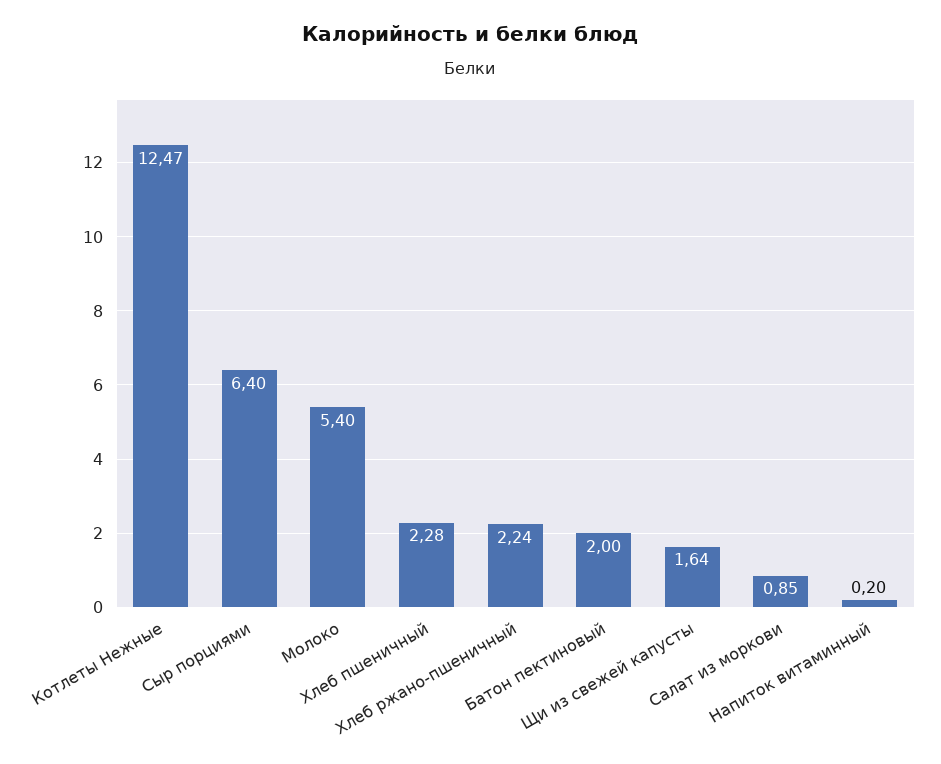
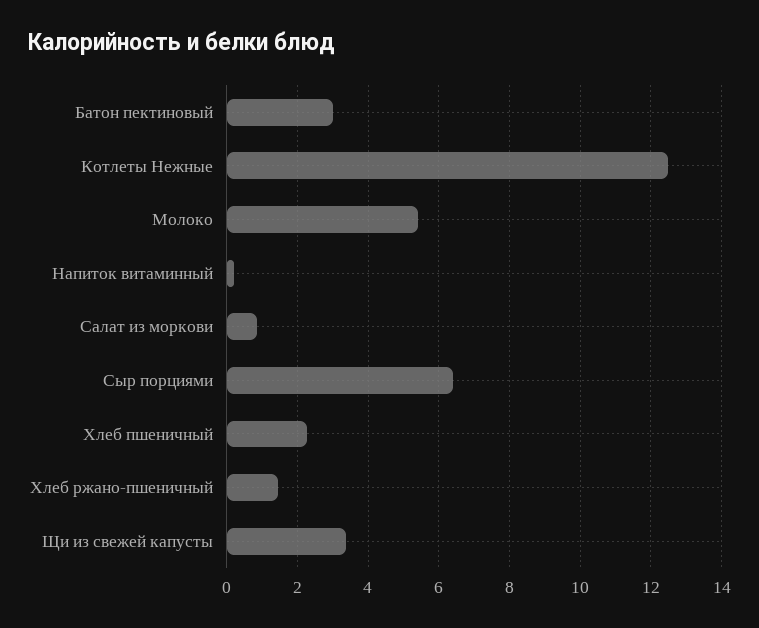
  {
    "Котлеты Нежные": 12.47,
    "Сыр порциями": 6.4,
    "Молоко": 5.4,
    "Хлеб пшеничный": 2.28,
-   "Хлеб ржано-пшеничный": 2.24,
+   "Хлеб ржано-пшеничный": 1.4,
-   "Батон пектиновый": 2,
+   "Батон пектиновый": 3,
-   "Щи из свежей капусты": 1.64,
+   "Щи из свежей капусты": 3.4,
    "Салат из моркови": 0.85,
    "Напиток витаминный": 0.2
  }

